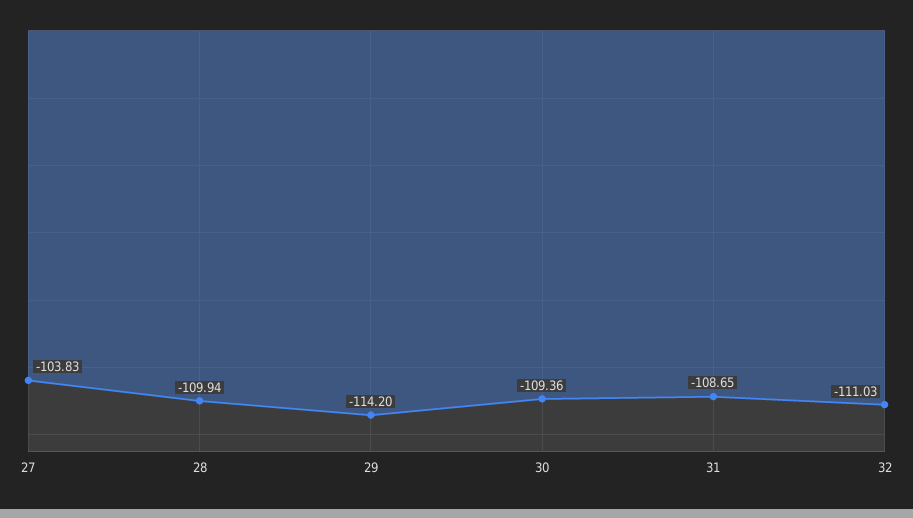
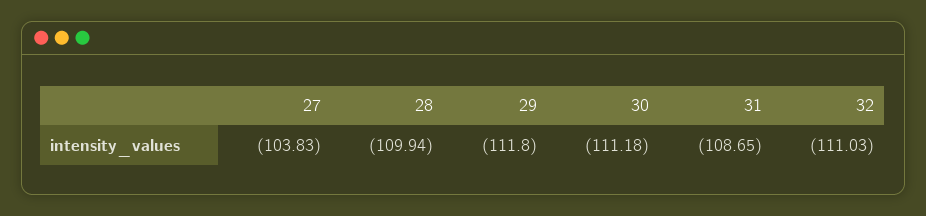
  {
    "27": -103.83,
    "28": -109.94,
-   "29": -114.2,
+   "29": -111.8,
-   "30": -109.36,
+   "30": -111.18,
    "31": -108.65,
    "32": -111.03
  }

